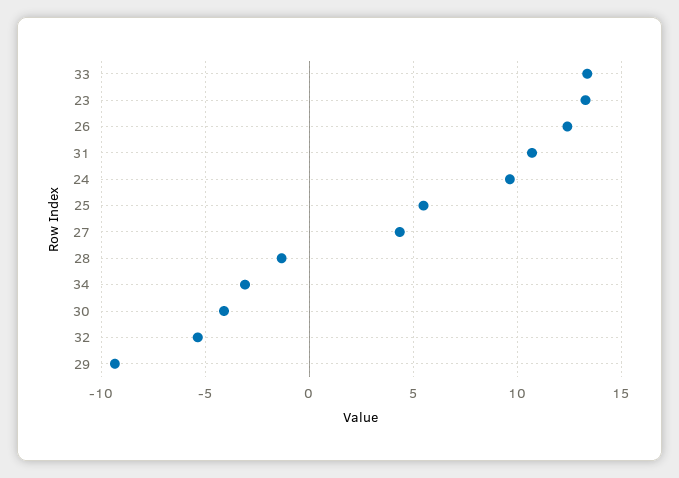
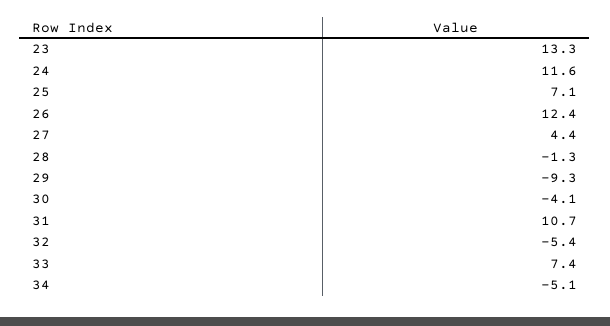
  {
-   "33": 13.5,
+   "33": 7.4,
    "23": 13.3,
    "26": 12.4,
    "31": 10.7,
-   "24": 9.5,
+   "24": 11.6,
-   "25": 5.5,
+   "25": 7.1,
    "27": 4.4,
    "28": -1.3,
-   "34": -3,
+   "34": -5.1,
    "30": -4.1,
    "32": -5.4,
    "29": -9.3
  }

